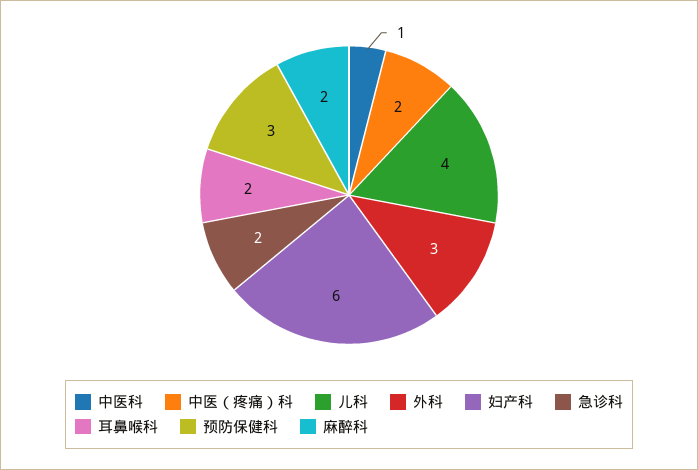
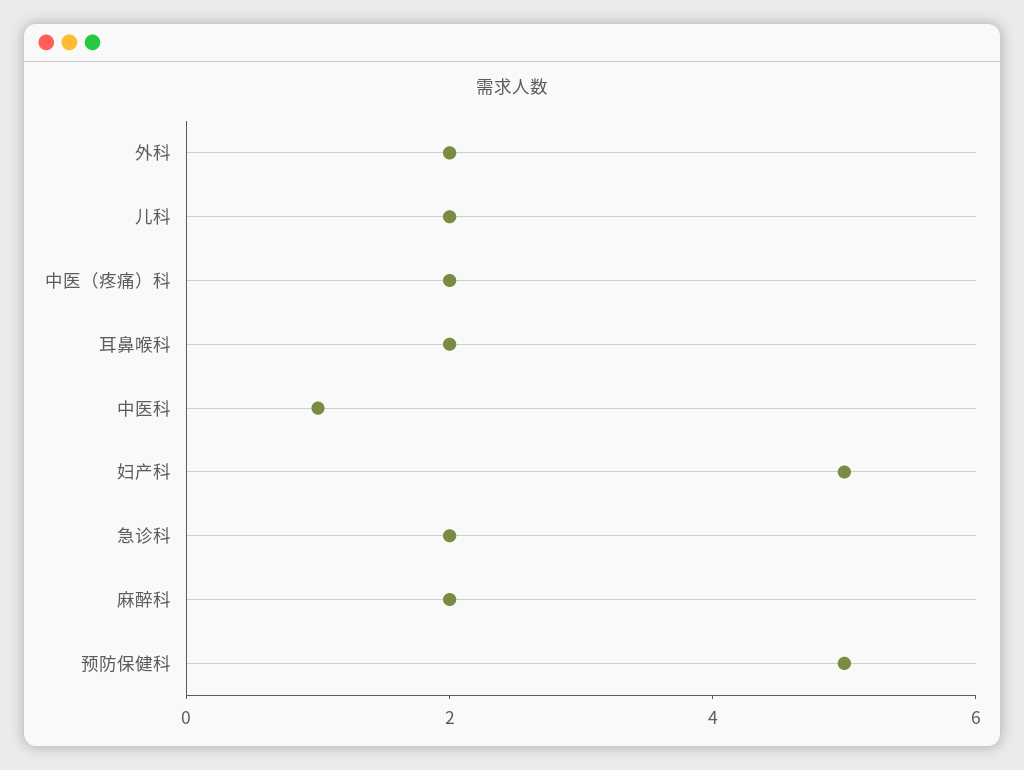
  {
    "中医科": 1,
    "中医（疼痛）科": 2,
-   "儿科": 4,
+   "儿科": 2,
-   "外科": 3,
+   "外科": 2,
-   "妇产科": 6,
+   "妇产科": 5,
    "急诊科": 2,
    "耳鼻喉科": 2,
-   "预防保健科": 3,
+   "预防保健科": 5,
    "麻醉科": 2
  }

